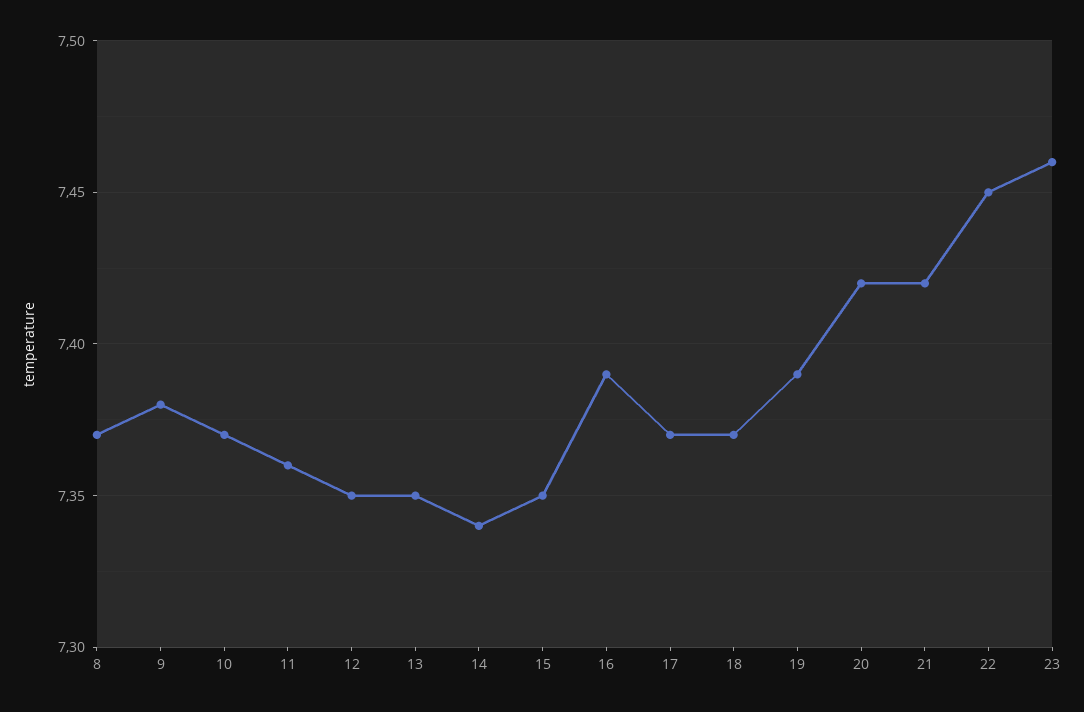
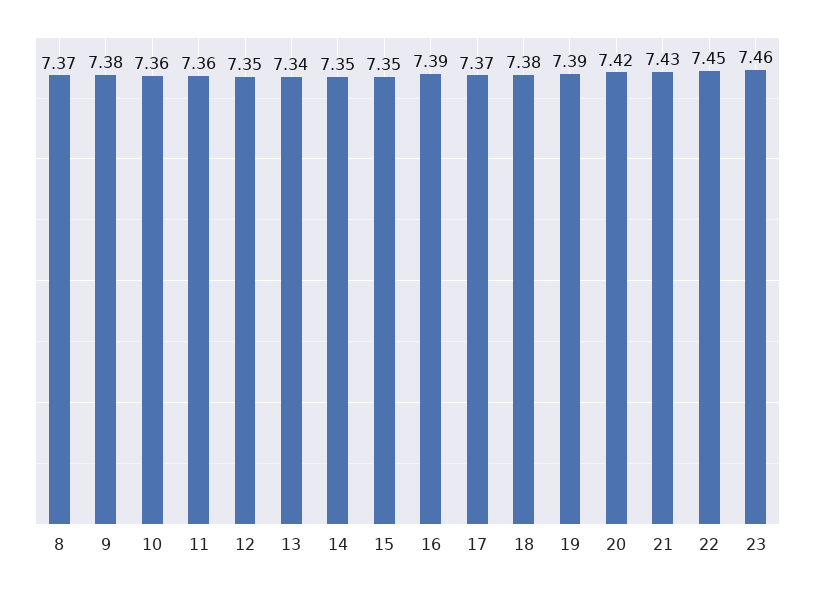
  {
    "8": 7.37,
    "9": 7.38,
-   "10": 7.37,
+   "10": 7.36,
    "11": 7.36,
    "12": 7.35,
-   "13": 7.35,
+   "13": 7.34,
-   "14": 7.34,
+   "14": 7.35,
    "15": 7.35,
    "16": 7.39,
    "17": 7.37,
-   "18": 7.37,
+   "18": 7.38,
    "19": 7.39,
    "20": 7.42,
-   "21": 7.42,
+   "21": 7.43,
    "22": 7.45,
    "23": 7.46
  }

